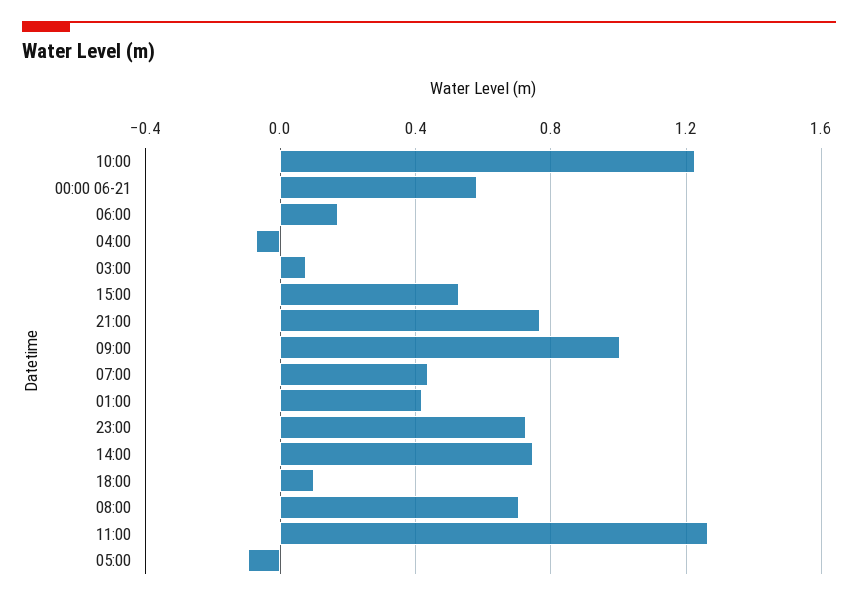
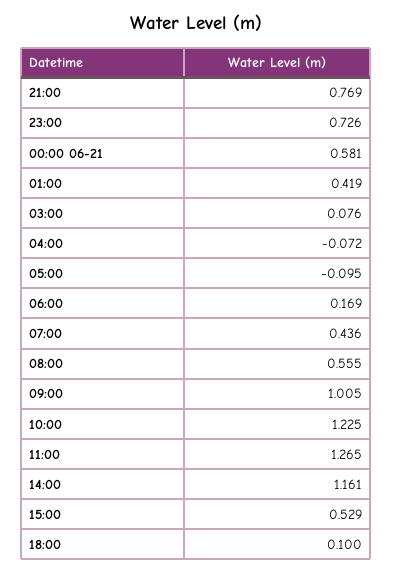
  {
    "10:00": 1.225,
    "00:00 06-21": 0.581,
    "06:00": 0.169,
    "04:00": -0.072,
    "03:00": 0.076,
    "15:00": 0.529,
    "21:00": 0.769,
    "09:00": 1.005,
    "07:00": 0.436,
    "01:00": 0.419,
    "23:00": 0.726,
-   "14:00": 0.75,
+   "14:00": 1.161,
    "18:00": 0.1,
-   "08:00": 0.7,
+   "08:00": 0.555,
    "11:00": 1.265,
    "05:00": -0.095
  }

